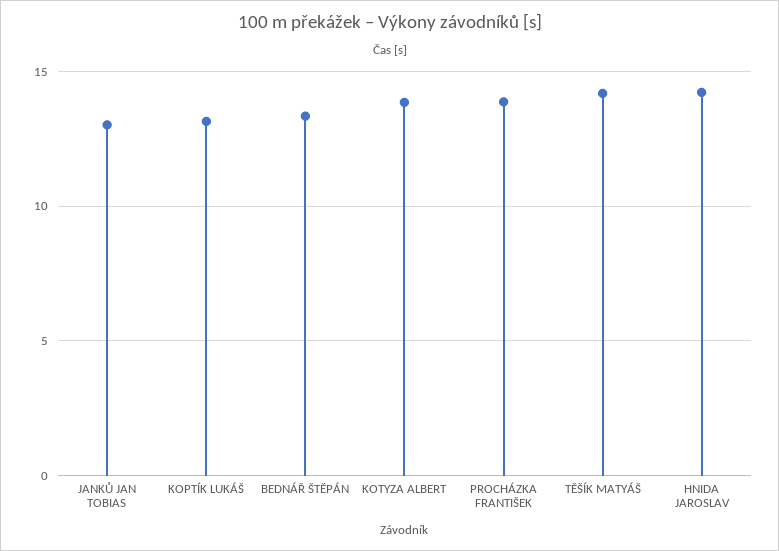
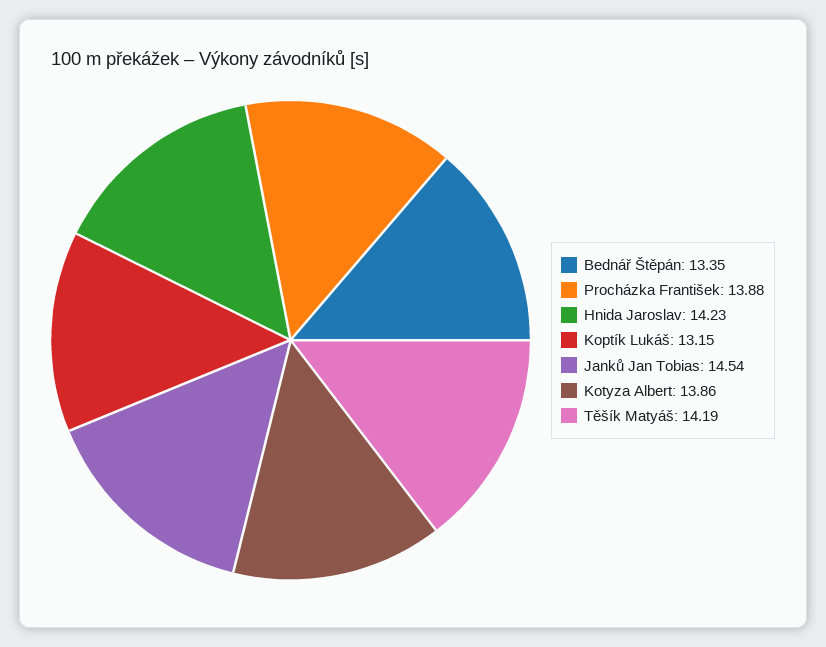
  {
-   "JANKŮ JAN TOBIAS": 13,
+   "JANKŮ JAN TOBIAS": 14.54,
    "KOPTÍK LUKÁŠ": 13.15,
    "BEDNÁŘ ŠTĚPÁN": 13.35,
    "KOTYZA ALBERT": 13.86,
    "PROCHÁZKA FRANTIŠEK": 13.88,
    "TĚŠÍK MATYÁŠ": 14.19,
    "HNIDA JAROSLAV": 14.23
  }

